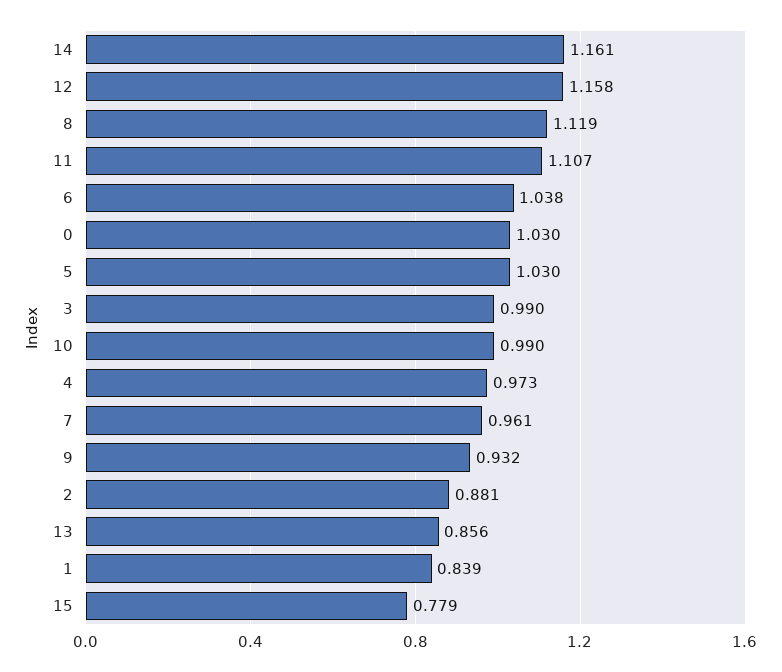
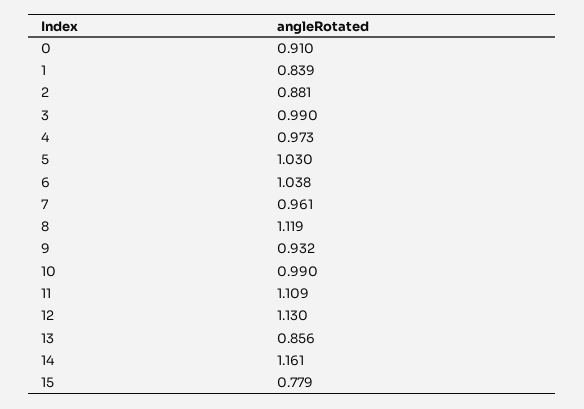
  {
    "14": 1.161,
-   "12": 1.158,
+   "12": 1.13,
    "8": 1.119,
-   "11": 1.107,
+   "11": 1.109,
    "6": 1.038,
-   "0": 1.03,
+   "0": 0.91,
    "5": 1.03,
    "3": 0.99,
    "10": 0.99,
    "4": 0.973,
    "7": 0.961,
    "9": 0.932,
    "2": 0.881,
    "13": 0.856,
    "1": 0.839,
    "15": 0.779
  }

